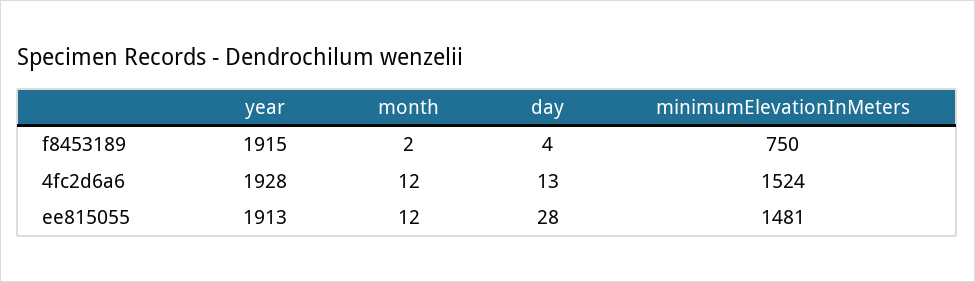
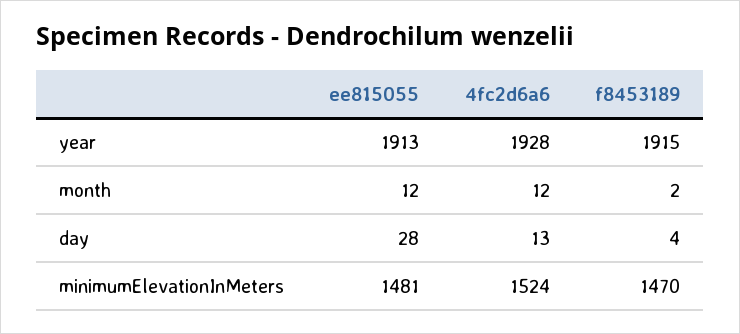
  {
    "year": {
      "f8453189": 1915,
      "4fc2d6a6": 1928,
      "ee815055": 1913
    },
    "month": {
      "f8453189": 2,
      "4fc2d6a6": 12,
      "ee815055": 12
    },
    "day": {
      "f8453189": 4,
      "4fc2d6a6": 13,
      "ee815055": 28
    },
    "minimumElevationInMeters": {
-     "f8453189": 750,
+     "f8453189": 1470,
      "4fc2d6a6": 1524,
      "ee815055": 1481
    }
  }

